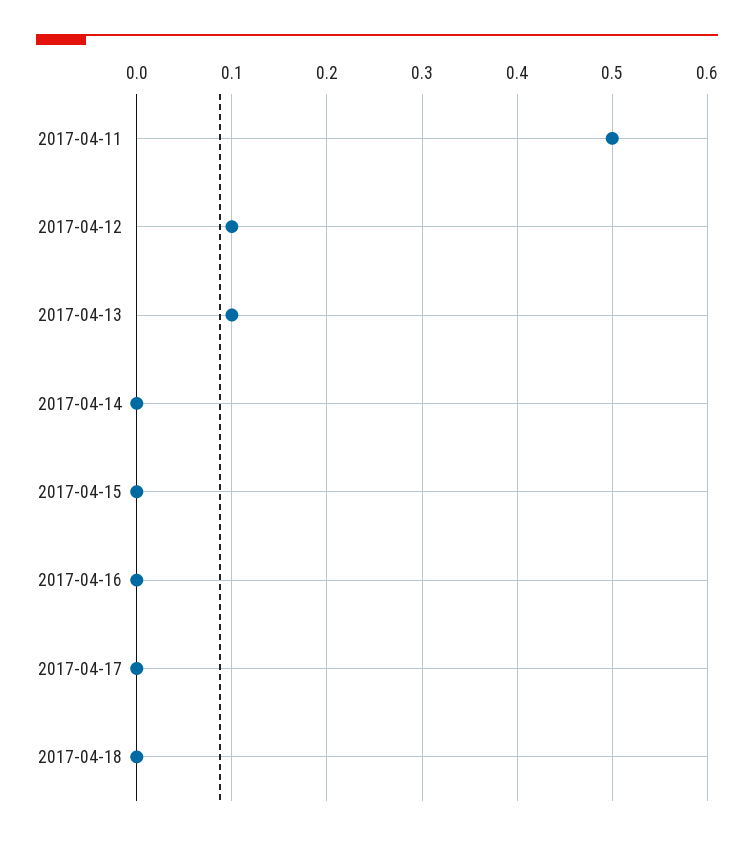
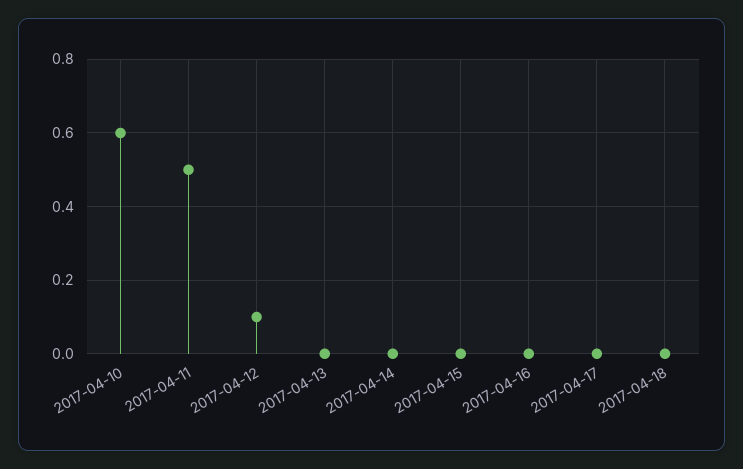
  {
    "2017-04-11": 0.5,
    "2017-04-12": 0.1,
-   "2017-04-13": 0.1,
+   "2017-04-13": 0,
    "2017-04-14": 0,
    "2017-04-15": 0,
    "2017-04-16": 0,
    "2017-04-17": 0,
-   "2017-04-18": 0
+   "2017-04-18": 0,
+   "2017-04-10": 0.6
  }

